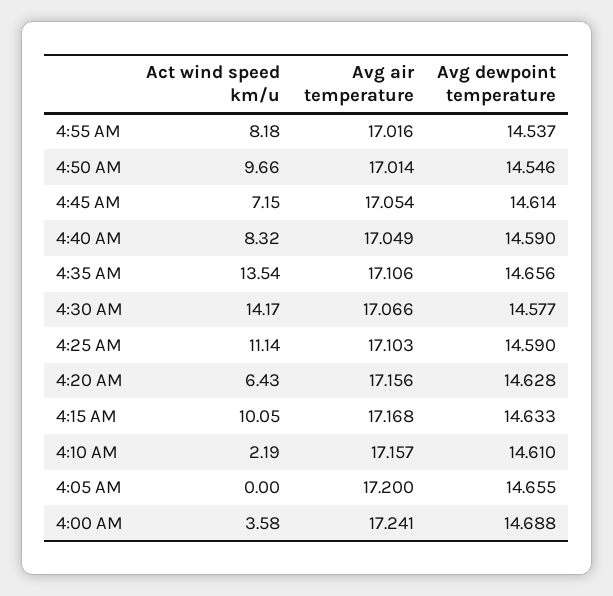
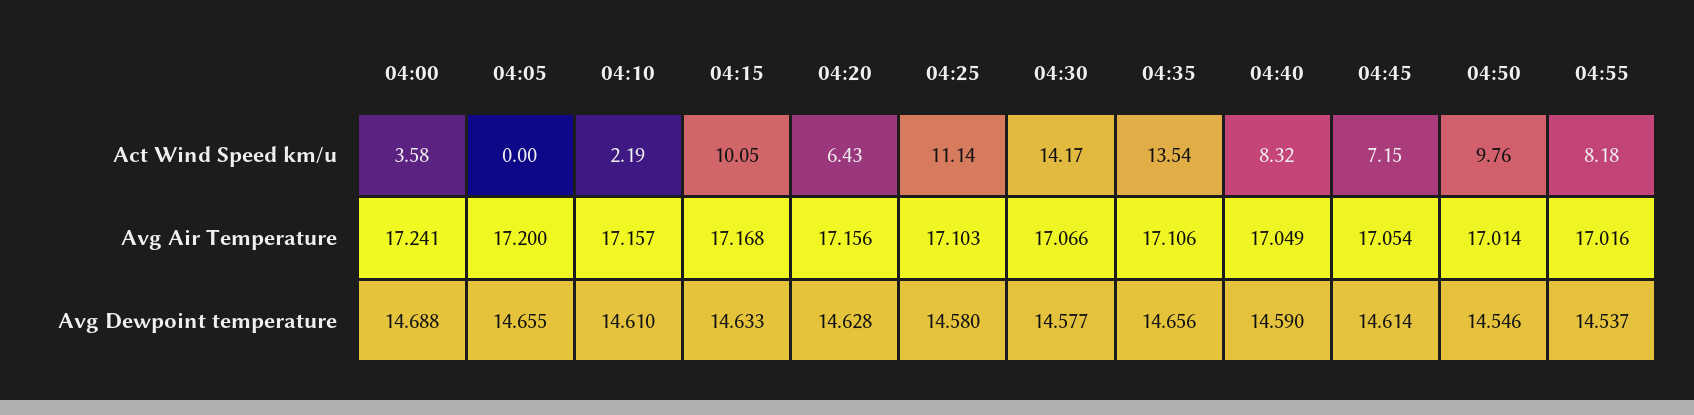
  {
    "Act wind speed km/u": {
      "4:55 AM": 8.18,
-     "4:50 AM": 9.66,
+     "4:50 AM": 9.76,
      "4:45 AM": 7.15,
      "4:40 AM": 8.32,
      "4:35 AM": 13.54,
      "4:30 AM": 14.17,
      "4:25 AM": 11.14,
      "4:20 AM": 6.43,
      "4:15 AM": 10.05,
      "4:10 AM": 2.19,
      "4:05 AM": 0,
      "4:00 AM": 3.58
    },
    "Avg air temperature": {
      "4:55 AM": 17.016,
      "4:50 AM": 17.014,
      "4:45 AM": 17.054,
      "4:40 AM": 17.049,
      "4:35 AM": 17.106,
      "4:30 AM": 17.066,
      "4:25 AM": 17.103,
      "4:20 AM": 17.156,
      "4:15 AM": 17.168,
      "4:10 AM": 17.157,
      "4:05 AM": 17.2,
      "4:00 AM": 17.241
    },
    "Avg dewpoint temperature": {
      "4:55 AM": 14.537,
      "4:50 AM": 14.546,
      "4:45 AM": 14.614,
      "4:40 AM": 14.59,
      "4:35 AM": 14.656,
      "4:30 AM": 14.577,
-     "4:25 AM": 14.59,
+     "4:25 AM": 14.58,
      "4:20 AM": 14.628,
      "4:15 AM": 14.633,
      "4:10 AM": 14.61,
      "4:05 AM": 14.655,
      "4:00 AM": 14.688
    }
  }

